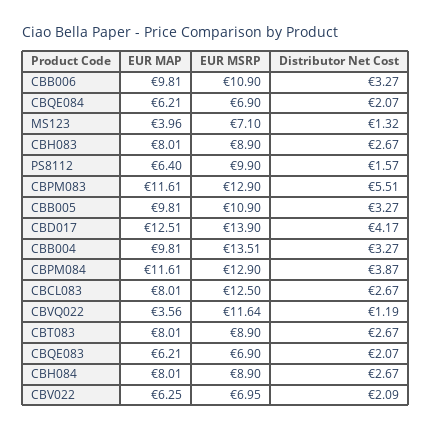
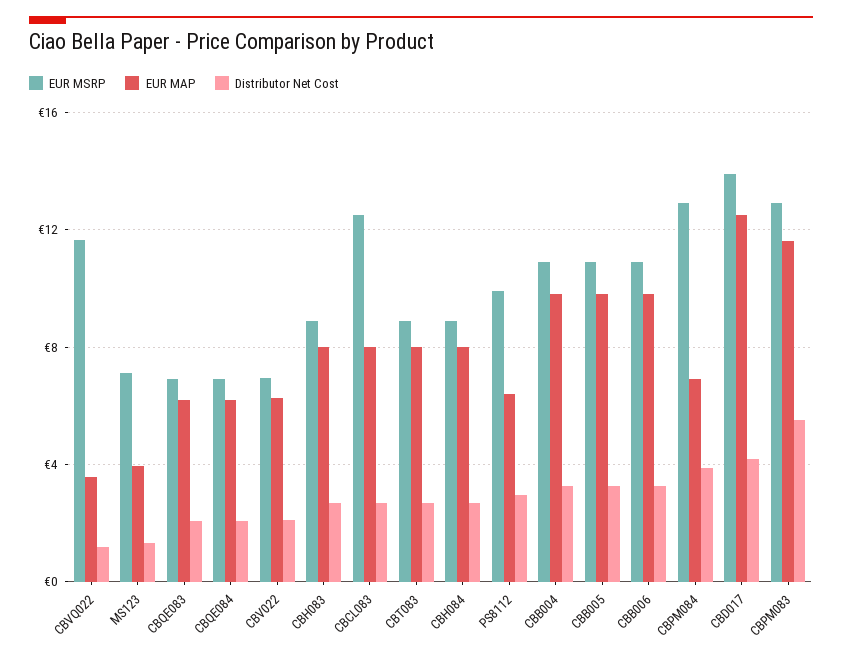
  {
    "EUR MAP": {
      "CBB006": 9.81,
      "CBQE084": 6.21,
      "MS123": 3.96,
      "CBH083": 8.01,
      "PS8112": 6.4,
      "CBPM083": 11.61,
      "CBB005": 9.81,
      "CBD017": 12.51,
      "CBB004": 9.81,
-     "CBPM084": 11.61,
+     "CBPM084": 7,
      "CBCL083": 8.01,
      "CBVQ022": 3.56,
      "CBT083": 8.01,
      "CBQE083": 6.21,
      "CBH084": 8.01,
      "CBV022": 6.25
    },
    "EUR MSRP": {
      "CBB006": 10.9,
      "CBQE084": 6.9,
      "MS123": 7.1,
      "CBH083": 8.9,
      "PS8112": 9.9,
      "CBPM083": 12.9,
      "CBB005": 10.9,
      "CBD017": 13.9,
-     "CBB004": 13.51,
+     "CBB004": 11,
      "CBPM084": 12.9,
      "CBCL083": 12.5,
      "CBVQ022": 11.64,
      "CBT083": 8.9,
      "CBQE083": 6.9,
      "CBH084": 8.9,
      "CBV022": 6.95
    },
    "Distributor Net Cost": {
      "CBB006": 3.27,
      "CBQE084": 2.07,
      "MS123": 1.32,
      "CBH083": 2.67,
-     "PS8112": 1.57,
+     "PS8112": 3,
      "CBPM083": 5.51,
      "CBB005": 3.27,
      "CBD017": 4.17,
      "CBB004": 3.27,
      "CBPM084": 3.87,
      "CBCL083": 2.67,
      "CBVQ022": 1.19,
      "CBT083": 2.67,
      "CBQE083": 2.07,
      "CBH084": 2.67,
      "CBV022": 2.09
    }
  }

